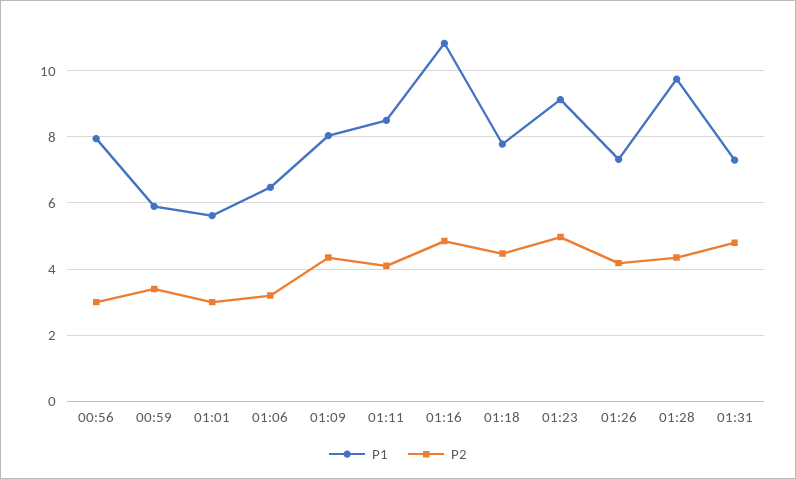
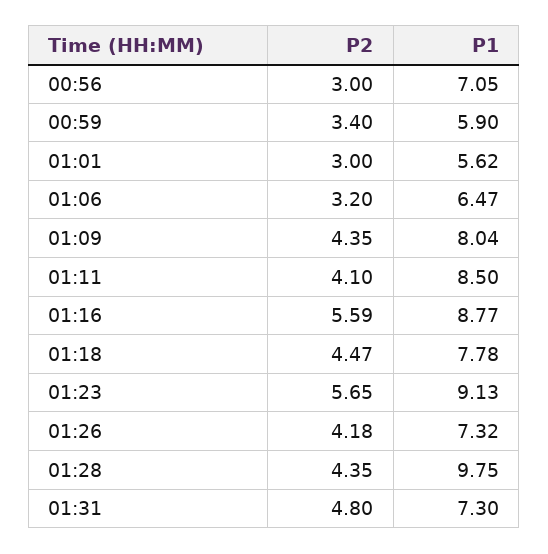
  {
    "P1": {
-     "00:56": 8,
+     "00:56": 7.05,
      "00:59": 5.9,
      "01:01": 5.62,
      "01:06": 6.47,
      "01:09": 8.04,
      "01:11": 8.5,
-     "01:16": 10.8,
+     "01:16": 8.77,
      "01:18": 7.78,
      "01:23": 9.13,
      "01:26": 7.32,
      "01:28": 9.75,
      "01:31": 7.3
    },
    "P2": {
      "00:56": 3,
      "00:59": 3.4,
      "01:01": 3,
      "01:06": 3.2,
      "01:09": 4.35,
      "01:11": 4.1,
-     "01:16": 4.8,
+     "01:16": 5.59,
      "01:18": 4.47,
-     "01:23": 5,
+     "01:23": 5.65,
      "01:26": 4.18,
      "01:28": 4.35,
      "01:31": 4.8
    }
  }

